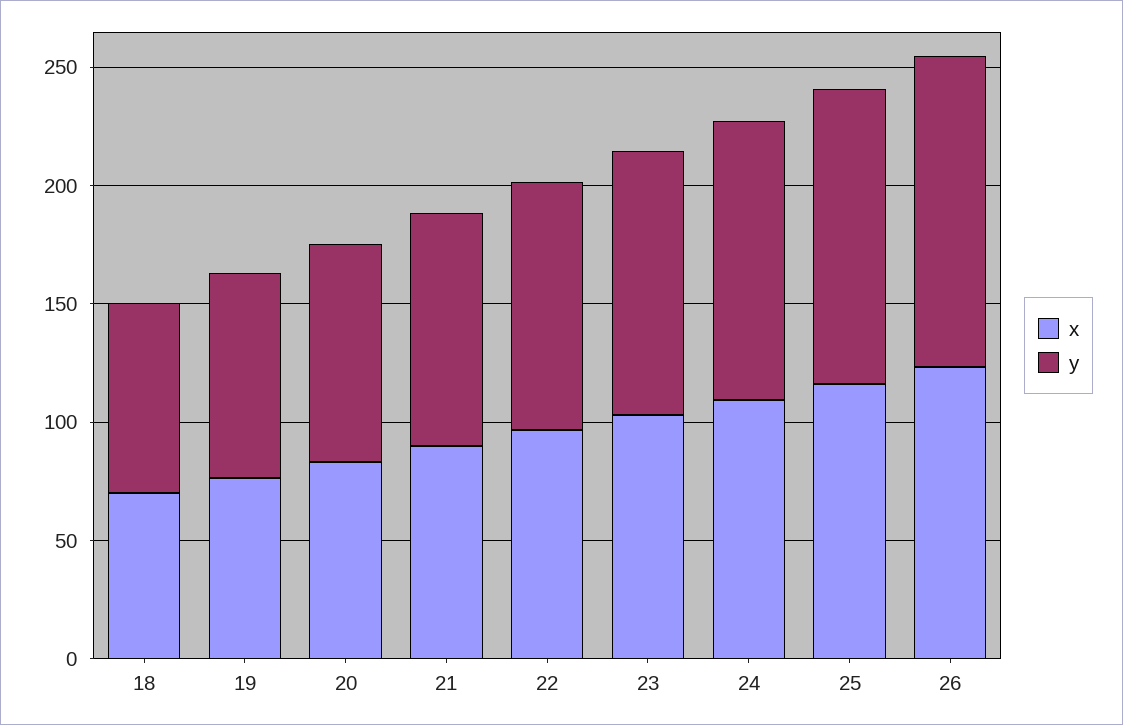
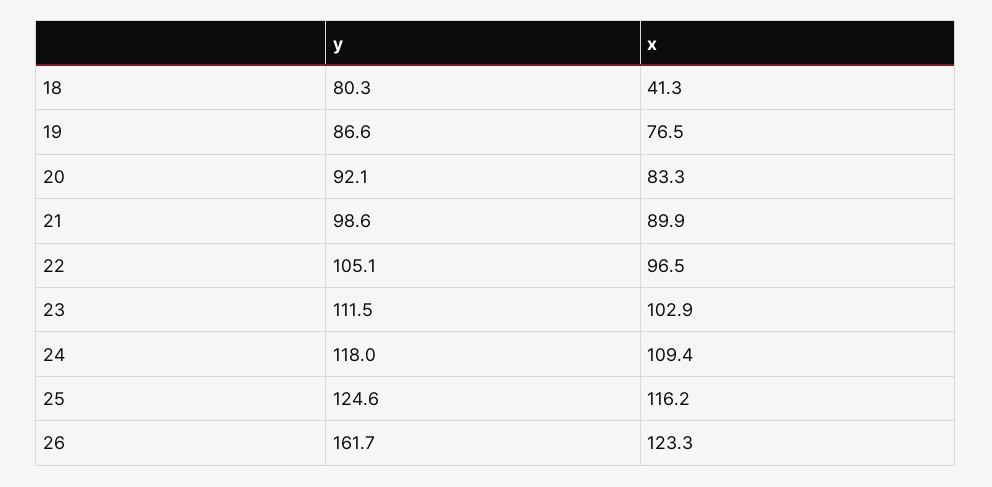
  {
    "x": {
-     "18": 70,
+     "18": 41.3,
      "19": 76.5,
      "20": 83.3,
      "21": 89.9,
      "22": 96.5,
      "23": 102.9,
      "24": 109.4,
      "25": 116.2,
      "26": 123.3
    },
    "y": {
      "18": 80.3,
      "19": 86.6,
      "20": 92.1,
      "21": 98.6,
      "22": 105.1,
      "23": 111.5,
      "24": 118,
      "25": 124.6,
-     "26": 130
+     "26": 161.7
    }
  }

